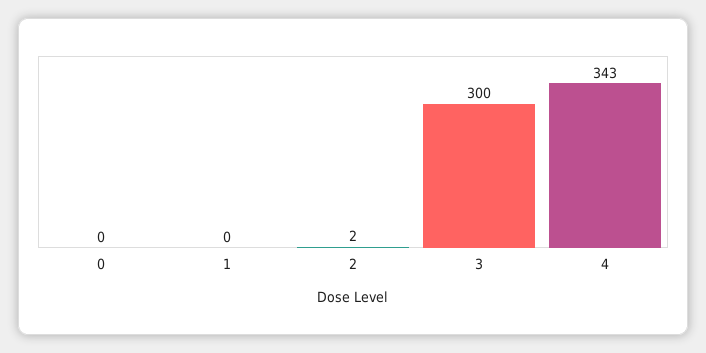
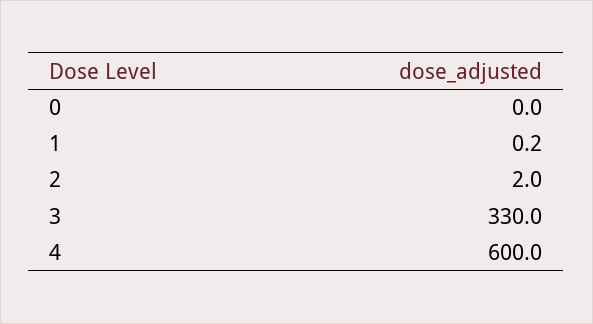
  {
    "0": 0,
    "1": 0.2,
    "2": 2,
-   "3": 300,
+   "3": 330,
-   "4": 343
+   "4": 600
  }

